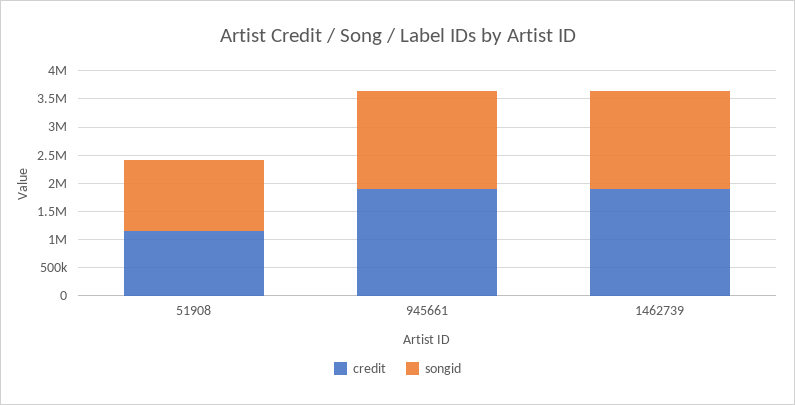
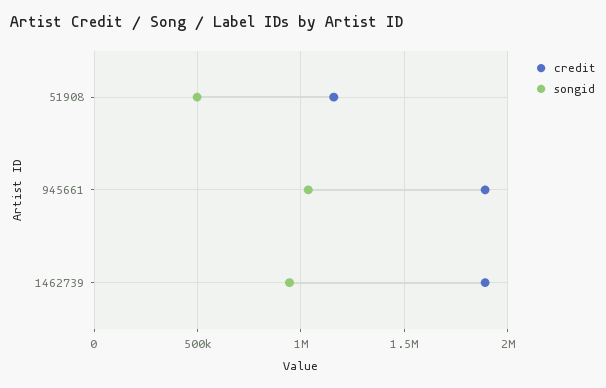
  {
    "credit": {
      "51908": 1150000,
      "945661": 1900000,
      "1462739": 1900000
    },
    "songid": {
-     "51908": 1250000,
+     "51908": 500000,
-     "945661": 1750000,
+     "945661": 1050000,
-     "1462739": 1750000
+     "1462739": 950000
    }
  }

